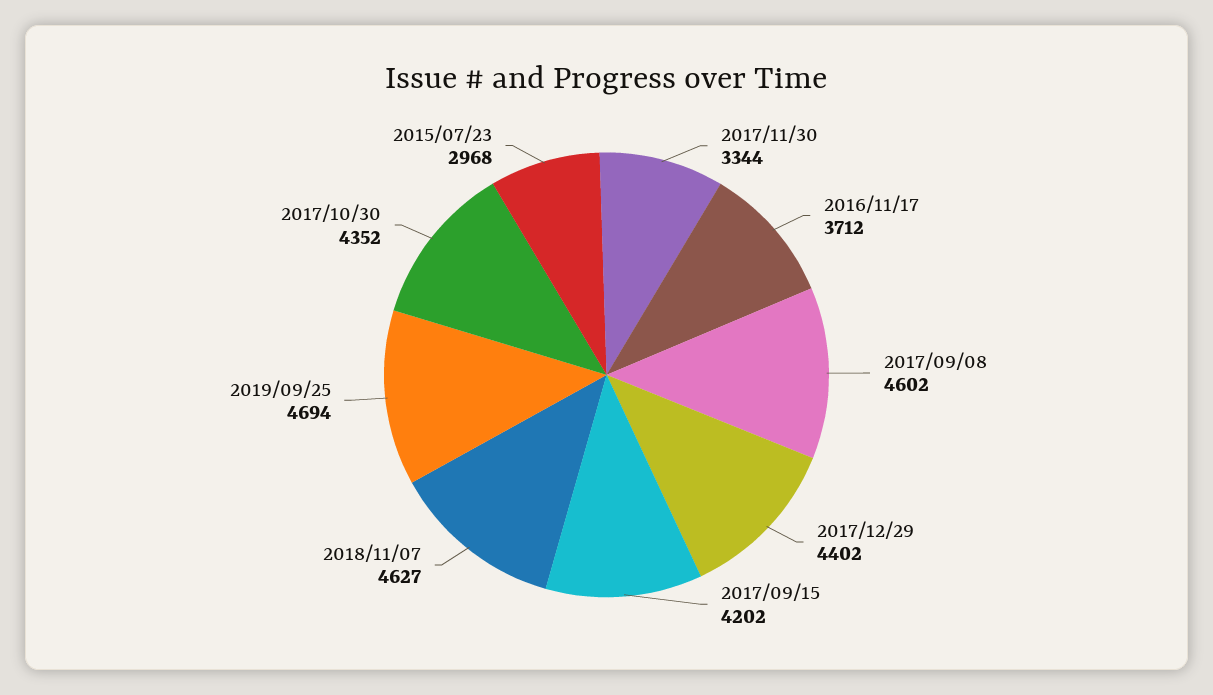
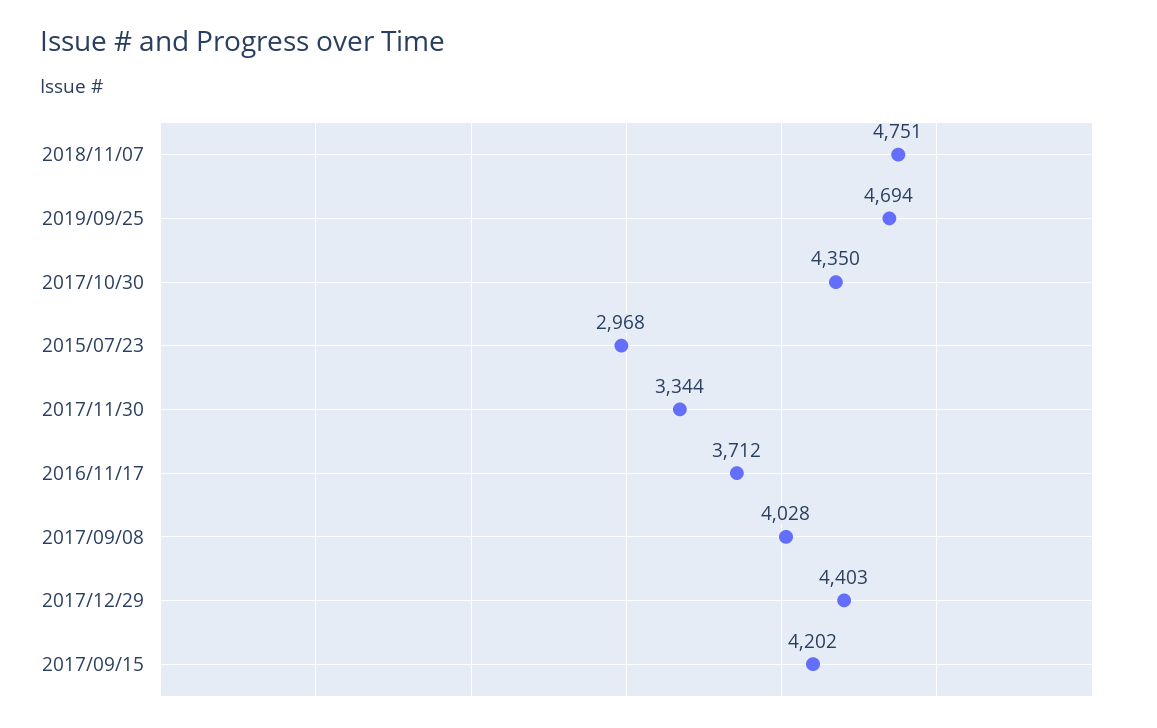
  {
    "2017/11/30": 3344,
    "2016/11/17": 3712,
-   "2017/09/08": 4602,
+   "2017/09/08": 4028,
-   "2017/12/29": 4402,
+   "2017/12/29": 4403,
    "2017/09/15": 4202,
-   "2018/11/07": 4627,
+   "2018/11/07": 4751,
    "2019/09/25": 4694,
-   "2017/10/30": 4352,
+   "2017/10/30": 4350,
    "2015/07/23": 2968
  }

